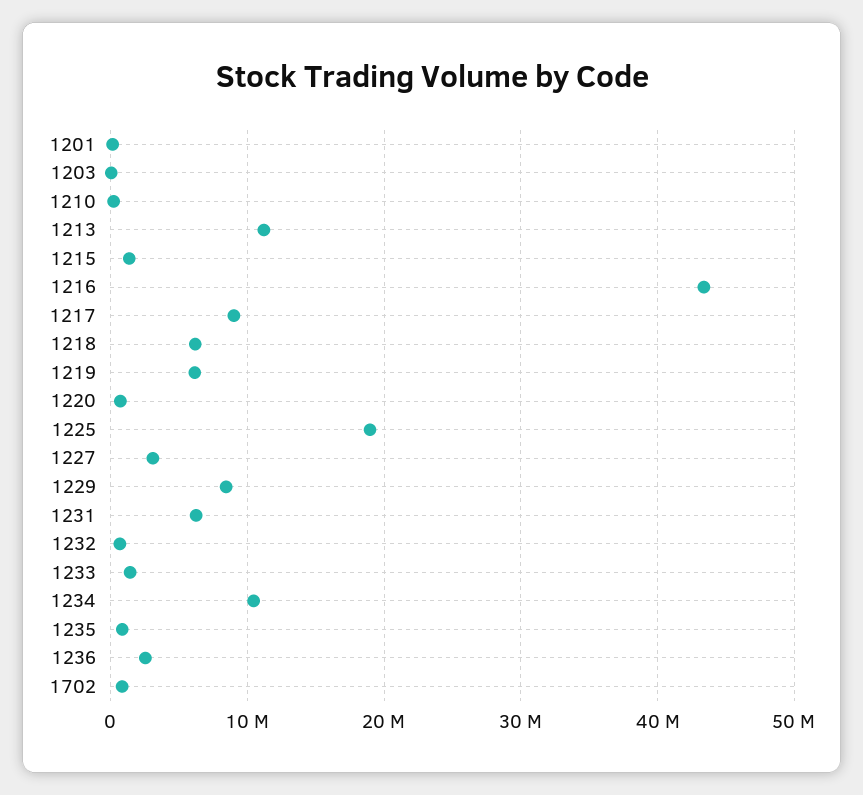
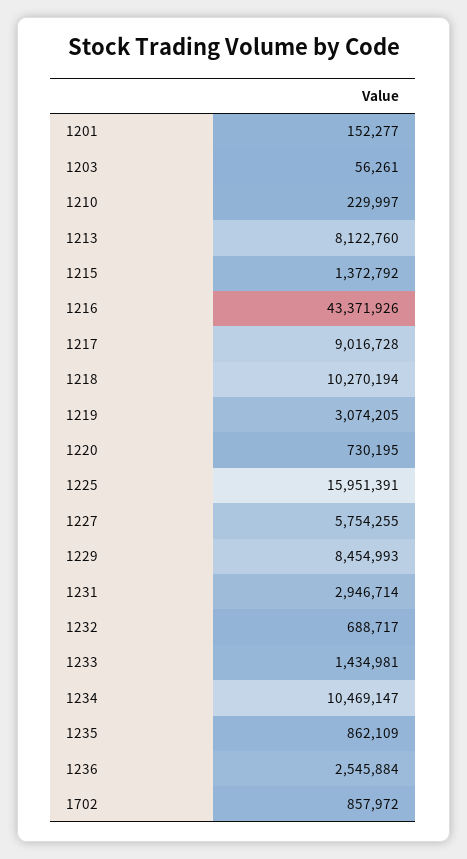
  {
    "1201": 152277,
    "1203": 56261,
    "1210": 229997,
-   "1213": 11000000,
+   "1213": 8122760,
    "1215": 1372792,
    "1216": 43371926,
    "1217": 9016728,
-   "1218": 6000000,
+   "1218": 10270194,
-   "1219": 6000000,
+   "1219": 3074205,
    "1220": 730195,
-   "1225": 19000000,
+   "1225": 15951391,
-   "1227": 3000000,
+   "1227": 5754255,
    "1229": 8454993,
-   "1231": 6000000,
+   "1231": 2946714,
    "1232": 688717,
    "1233": 1434981,
    "1234": 10469147,
    "1235": 862109,
    "1236": 2545884,
    "1702": 857972
  }

